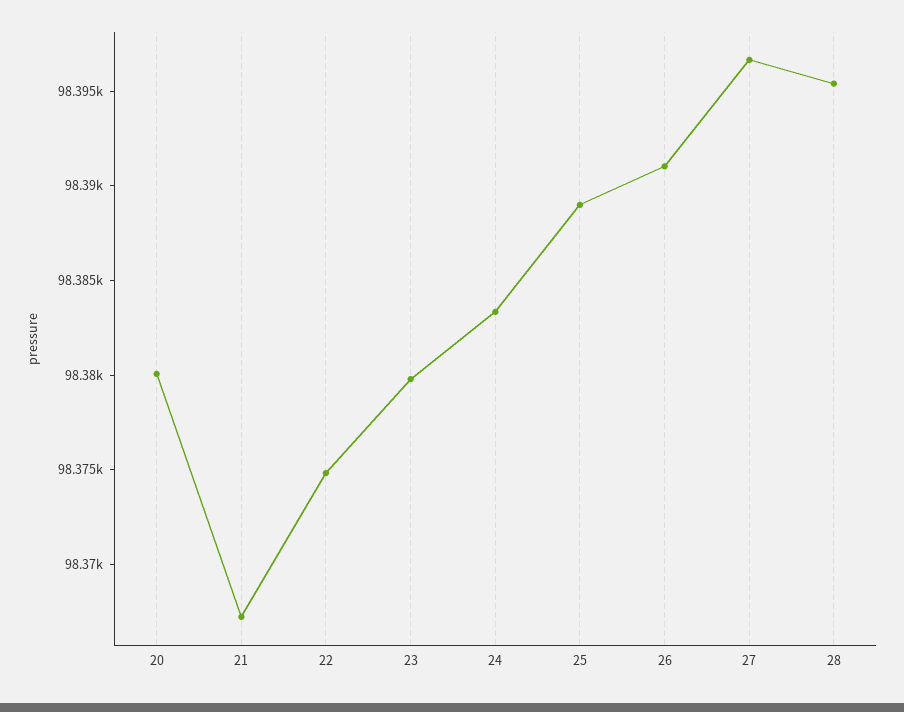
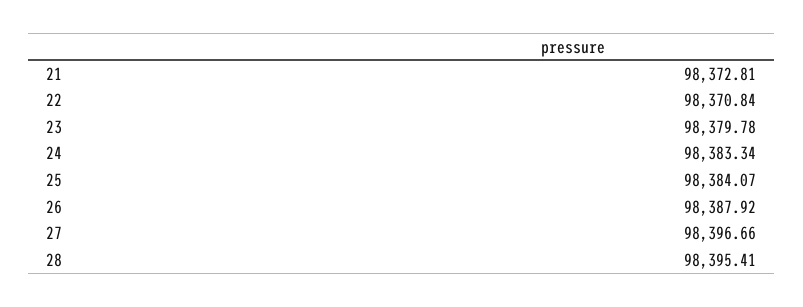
  {
-   "20": 98380,
-   "21": 98367,
+   "21": 98372.81,
-   "22": 98375,
+   "22": 98370.84,
    "23": 98379.78,
    "24": 98383.34,
-   "25": 98389,
+   "25": 98384.07,
-   "26": 98391,
+   "26": 98387.92,
    "27": 98396.66,
    "28": 98395.41
  }

